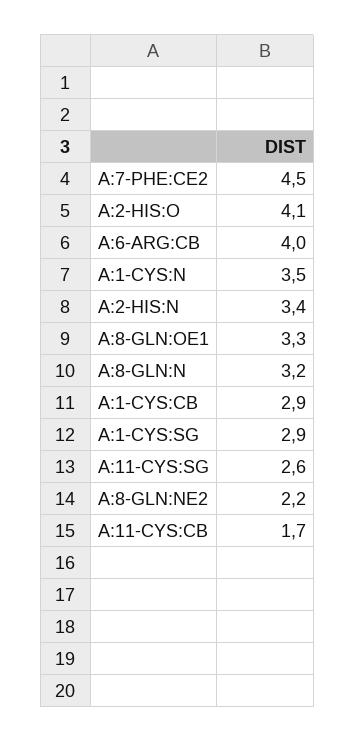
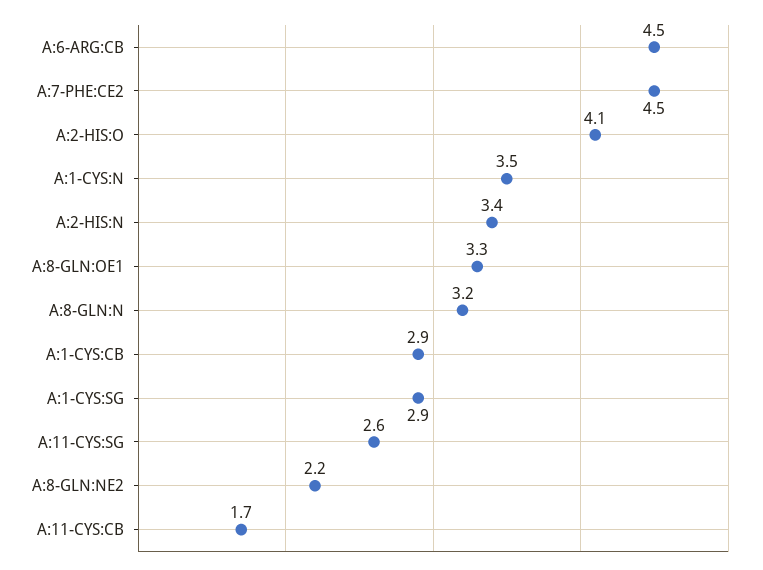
  {
    "A:7-PHE:CE2": 4.5,
    "A:2-HIS:O": 4.1,
-   "A:6-ARG:CB": 4,
+   "A:6-ARG:CB": 4.5,
    "A:1-CYS:N": 3.5,
    "A:2-HIS:N": 3.4,
    "A:8-GLN:OE1": 3.3,
    "A:8-GLN:N": 3.2,
    "A:1-CYS:CB": 2.9,
    "A:1-CYS:SG": 2.9,
    "A:11-CYS:SG": 2.6,
    "A:8-GLN:NE2": 2.2,
    "A:11-CYS:CB": 1.7
  }

